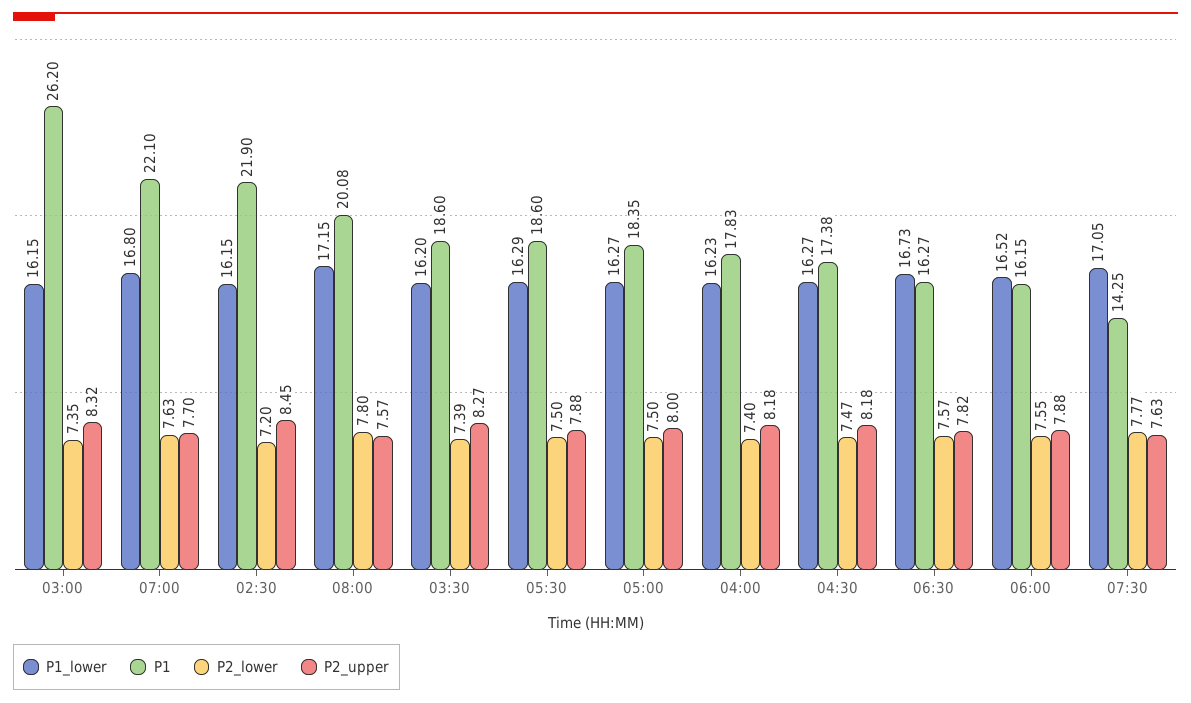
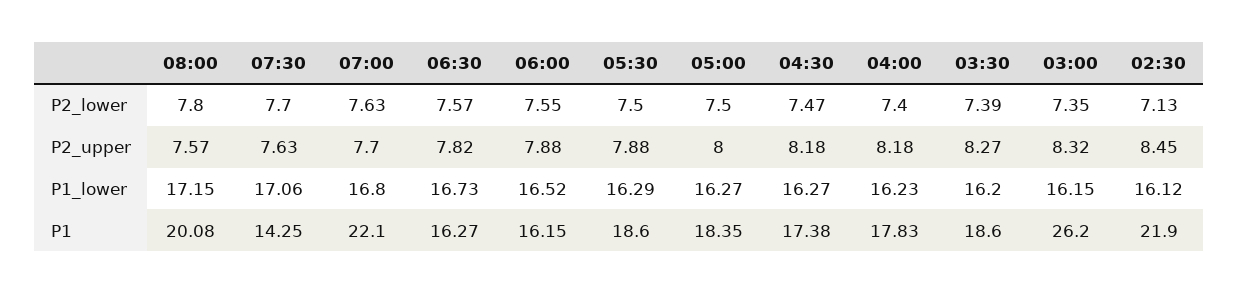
  {
    "P1_lower": {
      "03:00": 16.15,
      "07:00": 16.8,
-     "02:30": 16.15,
+     "02:30": 16.12,
      "08:00": 17.15,
      "03:30": 16.2,
      "05:30": 16.29,
      "05:00": 16.27,
      "04:00": 16.23,
      "04:30": 16.27,
      "06:30": 16.73,
      "06:00": 16.52,
-     "07:30": 17.05
+     "07:30": 17.06
    },
    "P1": {
      "03:00": 26.2,
      "07:00": 22.1,
      "02:30": 21.9,
      "08:00": 20.08,
      "03:30": 18.6,
      "05:30": 18.6,
      "05:00": 18.35,
      "04:00": 17.83,
      "04:30": 17.38,
      "06:30": 16.27,
      "06:00": 16.15,
      "07:30": 14.25
    },
    "P2_lower": {
      "03:00": 7.35,
      "07:00": 7.63,
-     "02:30": 7.2,
+     "02:30": 7.13,
      "08:00": 7.8,
      "03:30": 7.39,
      "05:30": 7.5,
      "05:00": 7.5,
      "04:00": 7.4,
      "04:30": 7.47,
      "06:30": 7.57,
      "06:00": 7.55,
-     "07:30": 7.77
+     "07:30": 7.7
    },
    "P2_upper": {
      "03:00": 8.32,
      "07:00": 7.7,
      "02:30": 8.45,
      "08:00": 7.57,
      "03:30": 8.27,
      "05:30": 7.88,
      "05:00": 8,
      "04:00": 8.18,
      "04:30": 8.18,
      "06:30": 7.82,
      "06:00": 7.88,
      "07:30": 7.63
    }
  }

